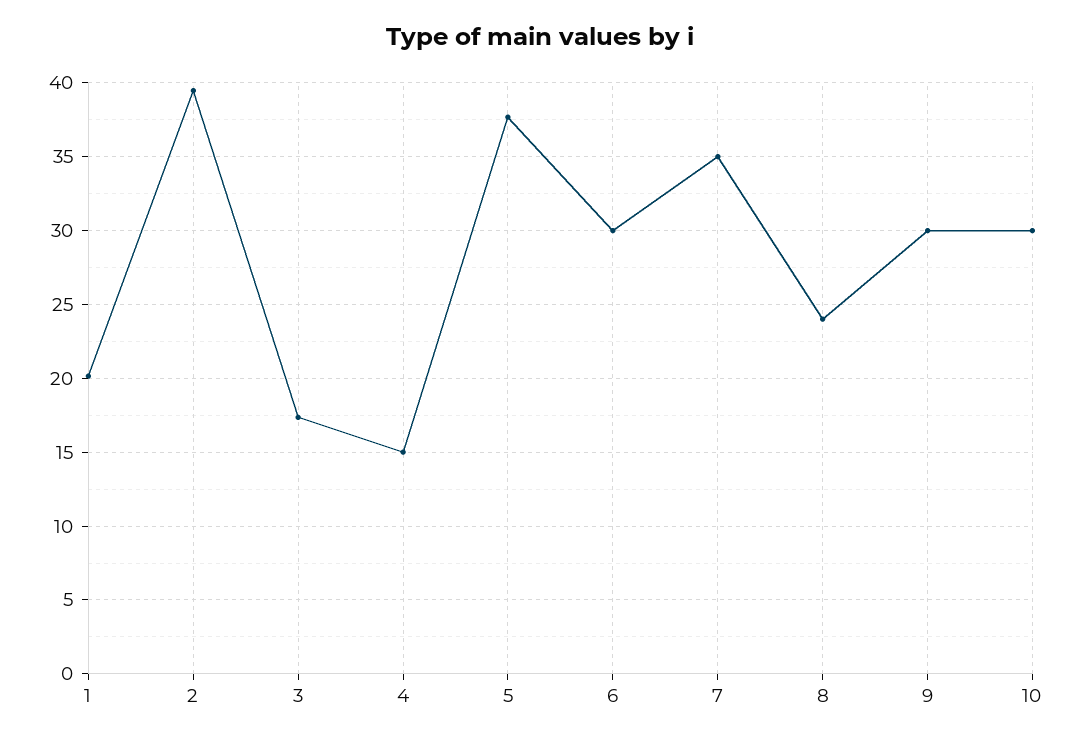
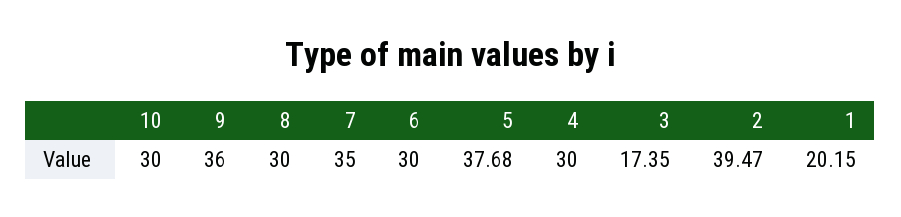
  {
    "1": 20.15,
    "2": 39.47,
    "3": 17.35,
-   "4": 15,
+   "4": 30,
    "5": 37.68,
    "6": 30,
    "7": 35,
-   "8": 24,
+   "8": 30,
-   "9": 30,
+   "9": 36,
    "10": 30
  }

